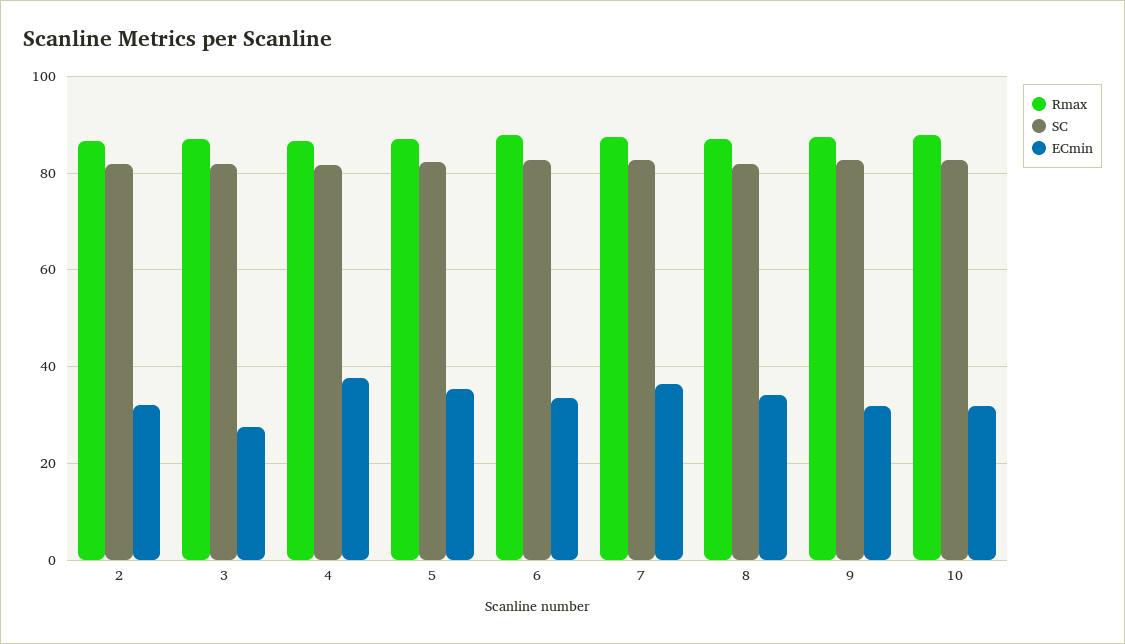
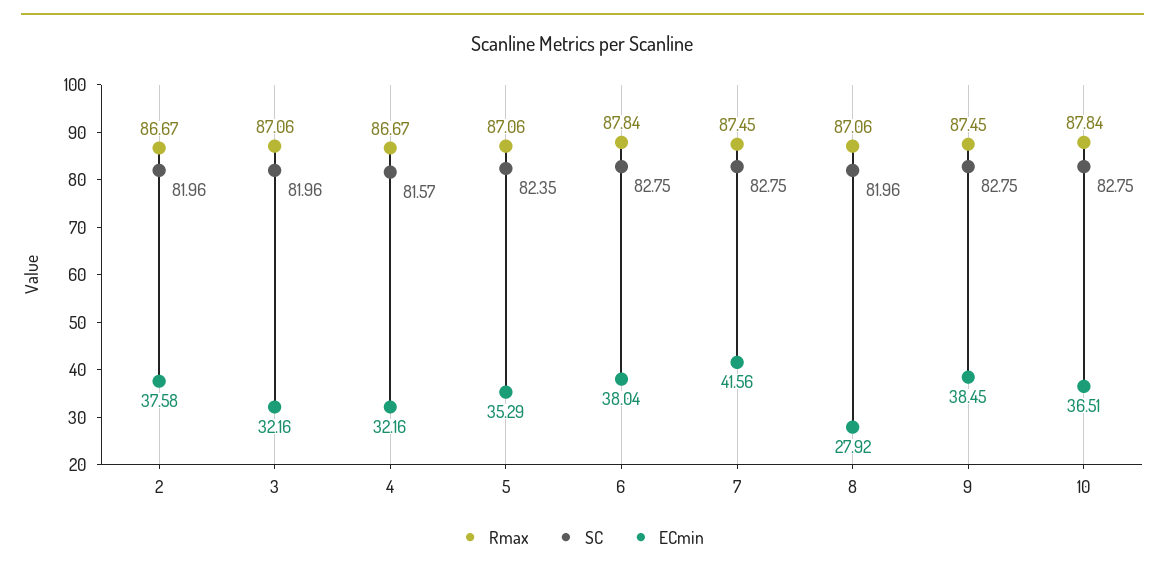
  {
    "Rmax": {
      "2": 86.67,
      "3": 87.06,
      "4": 86.67,
      "5": 87.06,
      "6": 87.84,
      "7": 87.45,
      "8": 87.06,
      "9": 87.45,
      "10": 87.84
    },
    "SC": {
      "2": 81.96,
      "3": 81.96,
      "4": 81.57,
      "5": 82.35,
      "6": 82.75,
      "7": 82.75,
      "8": 81.96,
      "9": 82.75,
      "10": 82.75
    },
    "ECmin": {
-     "2": 32,
+     "2": 37.58,
-     "3": 28,
+     "3": 32.16,
-     "4": 38,
+     "4": 32.16,
      "5": 35.29,
-     "6": 34,
+     "6": 38.04,
-     "7": 36,
+     "7": 41.56,
-     "8": 34,
+     "8": 27.92,
-     "9": 32,
+     "9": 38.45,
-     "10": 32
+     "10": 36.51
    }
  }

